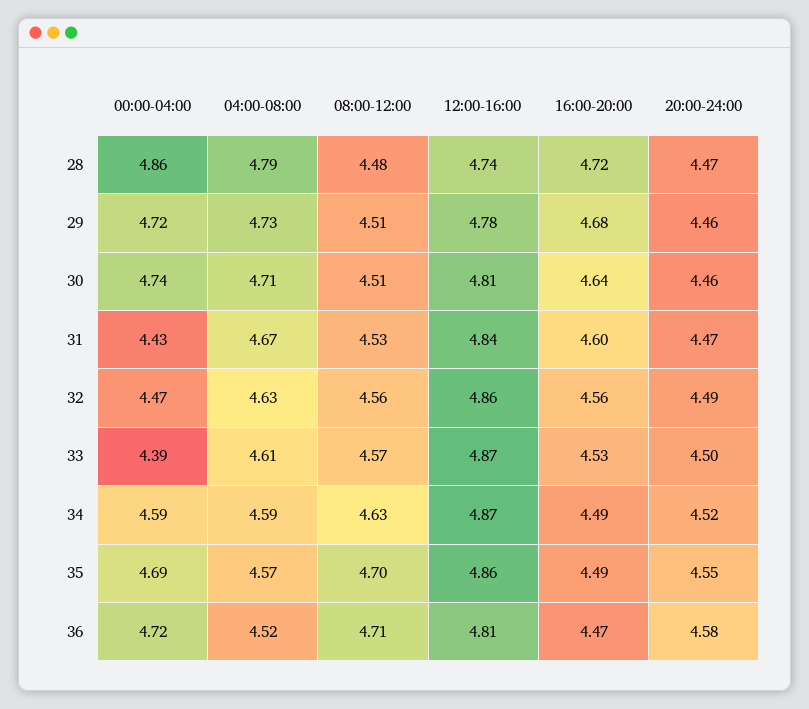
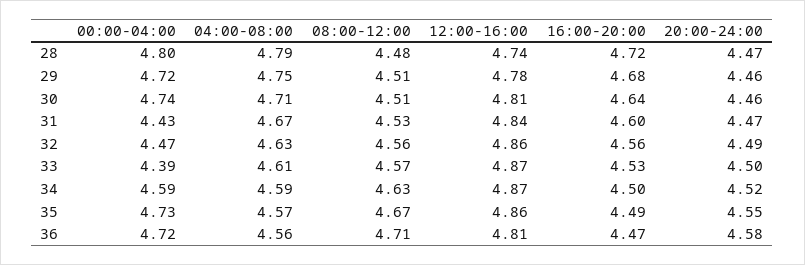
  {
    "00:00-04:00": {
-     "28": 4.86,
+     "28": 4.8,
      "29": 4.72,
      "30": 4.74,
      "31": 4.43,
      "32": 4.47,
      "33": 4.39,
      "34": 4.59,
-     "35": 4.69,
+     "35": 4.73,
      "36": 4.72
    },
    "04:00-08:00": {
      "28": 4.79,
-     "29": 4.73,
+     "29": 4.75,
      "30": 4.71,
      "31": 4.67,
      "32": 4.63,
      "33": 4.61,
      "34": 4.59,
      "35": 4.57,
-     "36": 4.52
+     "36": 4.56
    },
    "08:00-12:00": {
      "28": 4.48,
      "29": 4.51,
      "30": 4.51,
      "31": 4.53,
      "32": 4.56,
      "33": 4.57,
      "34": 4.63,
-     "35": 4.7,
+     "35": 4.67,
      "36": 4.71
    },
    "12:00-16:00": {
      "28": 4.74,
      "29": 4.78,
      "30": 4.81,
      "31": 4.84,
      "32": 4.86,
      "33": 4.87,
      "34": 4.87,
      "35": 4.86,
      "36": 4.81
    },
    "16:00-20:00": {
      "28": 4.72,
      "29": 4.68,
      "30": 4.64,
      "31": 4.6,
      "32": 4.56,
      "33": 4.53,
-     "34": 4.49,
+     "34": 4.5,
      "35": 4.49,
      "36": 4.47
    },
    "20:00-24:00": {
      "28": 4.47,
      "29": 4.46,
      "30": 4.46,
      "31": 4.47,
      "32": 4.49,
      "33": 4.5,
      "34": 4.52,
      "35": 4.55,
      "36": 4.58
    }
  }

